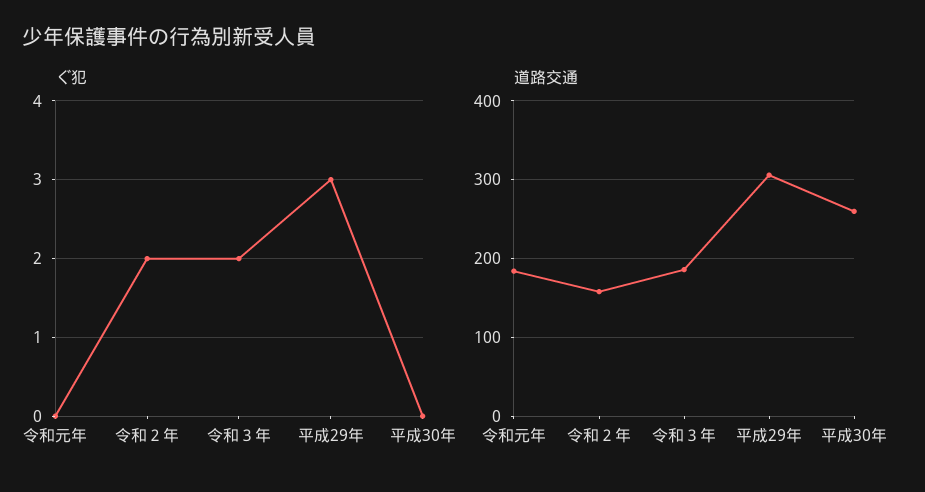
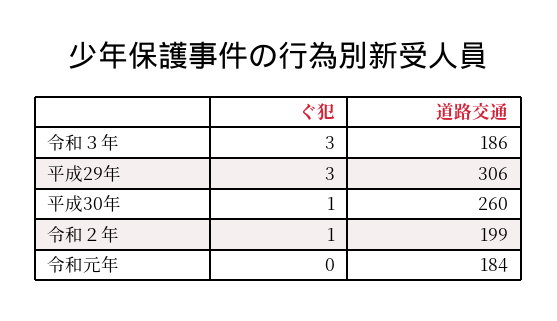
  {
    "ぐ犯": {
      "令和元年": 0,
-     "令和２年": 2,
+     "令和２年": 1,
-     "令和３年": 2,
+     "令和３年": 3,
      "平成29年": 3,
-     "平成30年": 0
+     "平成30年": 1
    },
    "道路交通": {
      "令和元年": 184,
-     "令和２年": 160,
+     "令和２年": 199,
      "令和３年": 186,
      "平成29年": 306,
      "平成30年": 260
    }
  }

